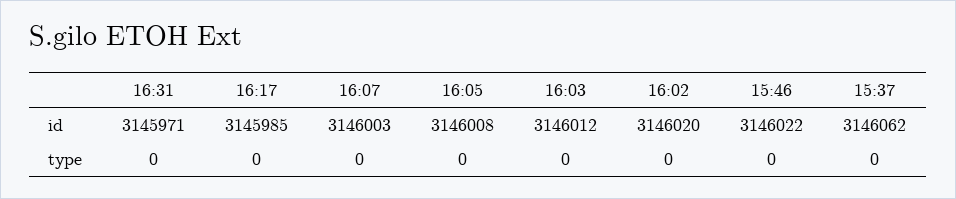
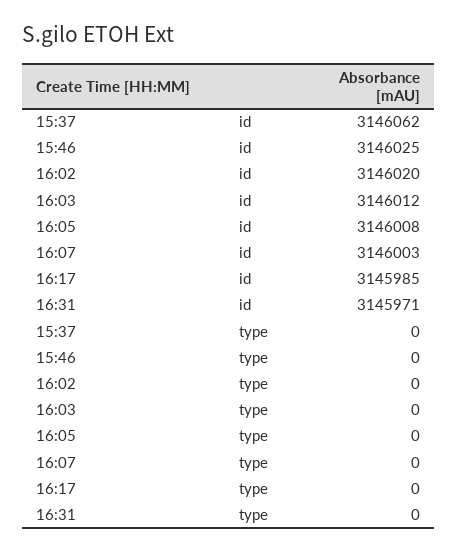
  {
    "16:31": {
      "id": 3145971,
      "type": 0
    },
    "16:17": {
      "id": 3145985,
      "type": 0
    },
    "16:07": {
      "id": 3146003,
      "type": 0
    },
    "16:05": {
      "id": 3146008,
      "type": 0
    },
    "16:03": {
      "id": 3146012,
      "type": 0
    },
    "16:02": {
      "id": 3146020,
      "type": 0
    },
    "15:46": {
-     "id": 3146022,
+     "id": 3146025,
      "type": 0
    },
    "15:37": {
      "id": 3146062,
      "type": 0
    }
  }

